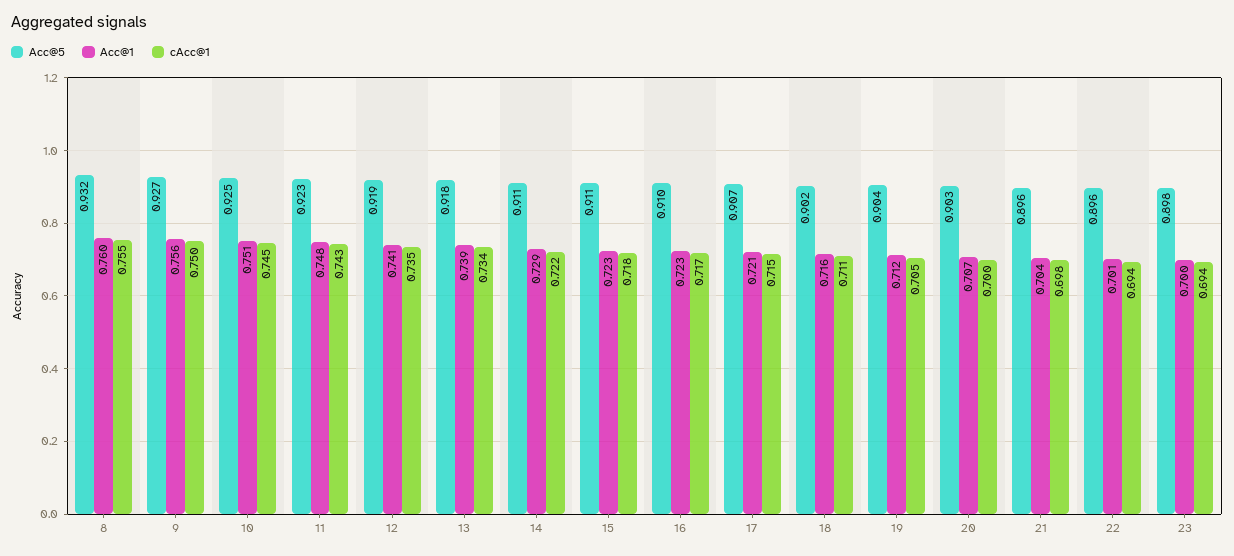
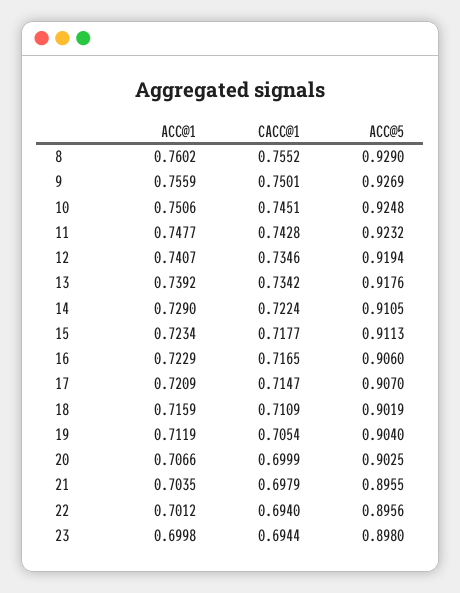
  {
    "Acc@5": {
-     "8": 0.932,
+     "8": 0.929,
      "9": 0.9269,
      "10": 0.9248,
      "11": 0.9232,
      "12": 0.9194,
      "13": 0.9176,
      "14": 0.9105,
      "15": 0.9113,
-     "16": 0.91,
+     "16": 0.906,
      "17": 0.907,
      "18": 0.9019,
      "19": 0.904,
      "20": 0.9025,
      "21": 0.8955,
      "22": 0.8956,
      "23": 0.898
    },
    "Acc@1": {
      "8": 0.7602,
      "9": 0.7559,
      "10": 0.7506,
      "11": 0.7477,
      "12": 0.7407,
      "13": 0.7392,
      "14": 0.729,
      "15": 0.7234,
      "16": 0.7229,
      "17": 0.7209,
      "18": 0.7159,
      "19": 0.7119,
      "20": 0.7066,
      "21": 0.7035,
      "22": 0.7012,
      "23": 0.6998
    },
    "cAcc@1": {
      "8": 0.7552,
      "9": 0.7501,
      "10": 0.7451,
      "11": 0.7428,
      "12": 0.7346,
      "13": 0.7342,
      "14": 0.7224,
      "15": 0.7177,
      "16": 0.7165,
      "17": 0.7147,
      "18": 0.7109,
      "19": 0.7054,
      "20": 0.6999,
      "21": 0.6979,
      "22": 0.694,
      "23": 0.6944
    }
  }

